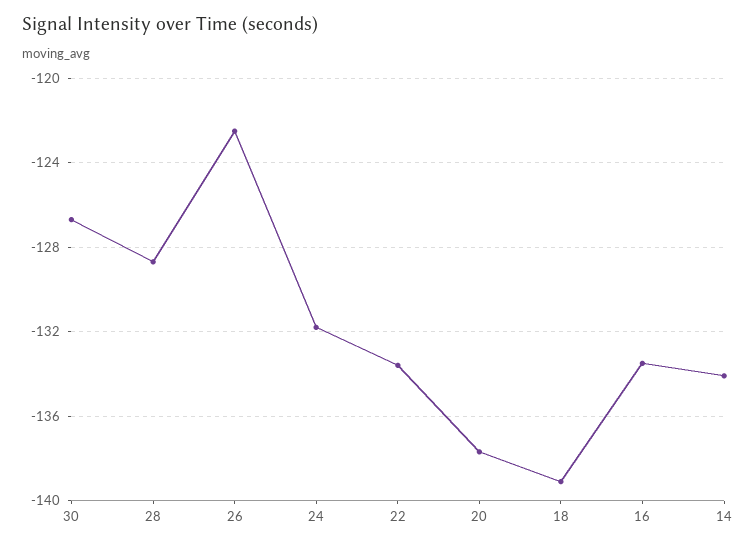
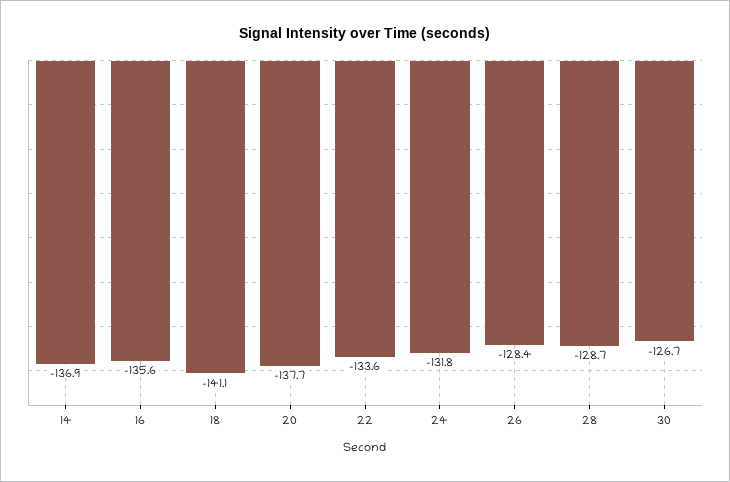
  {
    "30": -126.7,
    "28": -128.7,
-   "26": -122.5,
+   "26": -128.4,
    "24": -131.8,
    "22": -133.6,
    "20": -137.7,
-   "18": -139,
+   "18": -141.1,
-   "16": -133.5,
+   "16": -135.6,
-   "14": -134
+   "14": -136.9
  }

